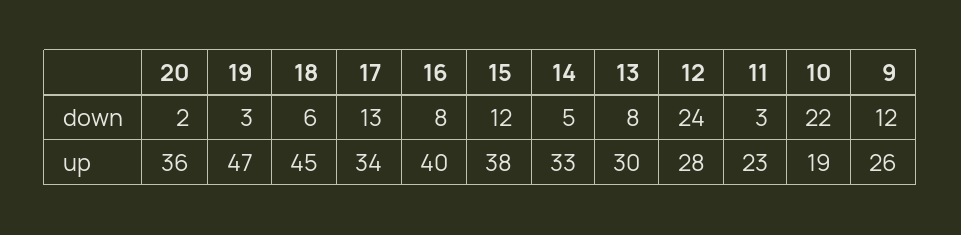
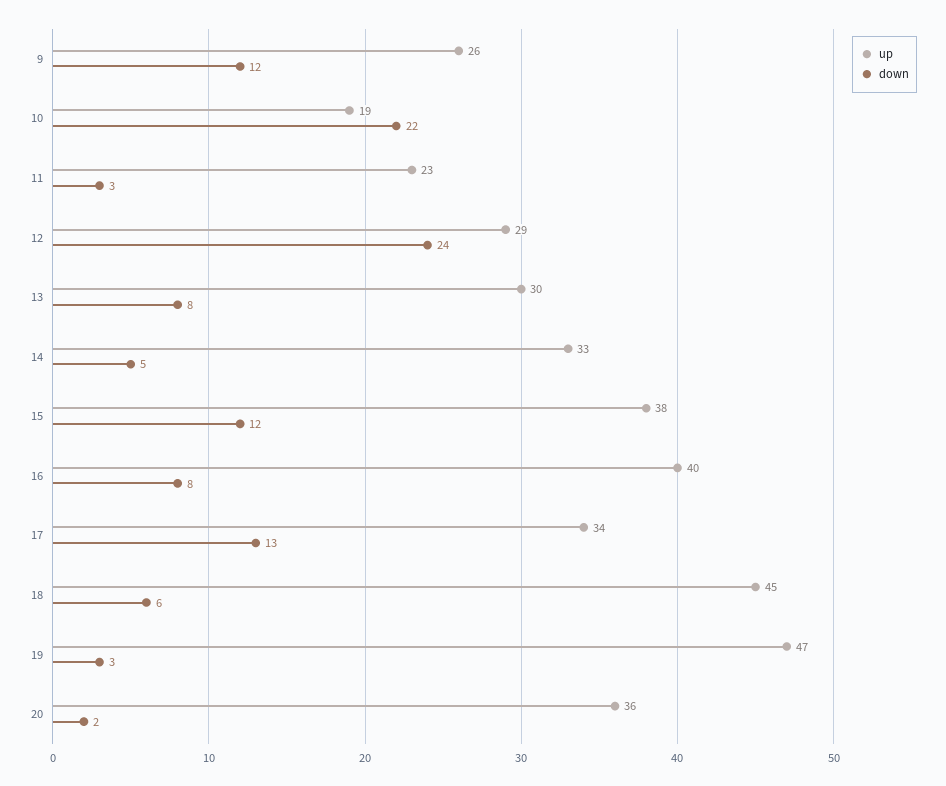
  {
    "down": {
      "20": 2,
      "19": 3,
      "18": 6,
      "17": 13,
      "16": 8,
      "15": 12,
      "14": 5,
      "13": 8,
      "12": 24,
      "11": 3,
      "10": 22,
      "9": 12
    },
    "up": {
      "20": 36,
      "19": 47,
      "18": 45,
      "17": 34,
      "16": 40,
      "15": 38,
      "14": 33,
      "13": 30,
-     "12": 28,
+     "12": 29,
      "11": 23,
      "10": 19,
      "9": 26
    }
  }

